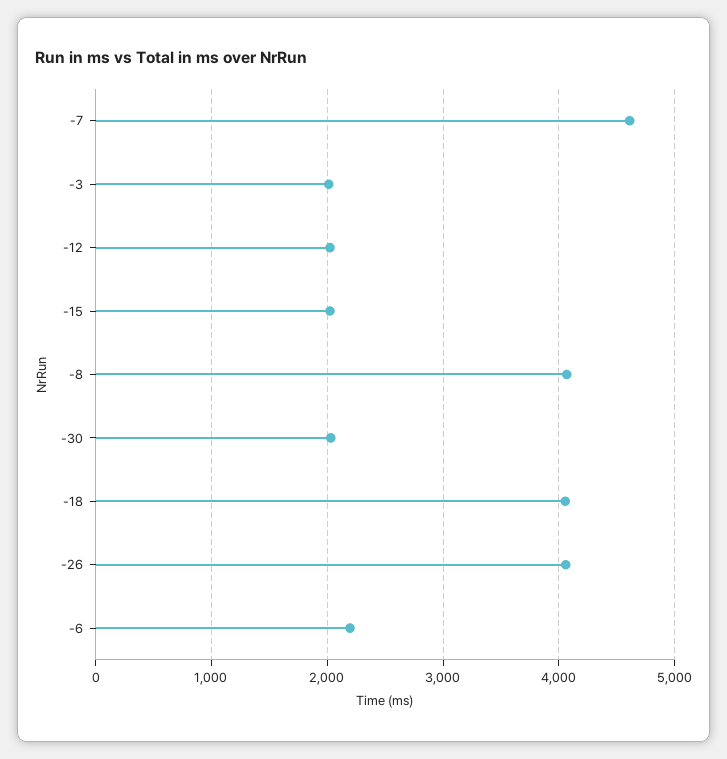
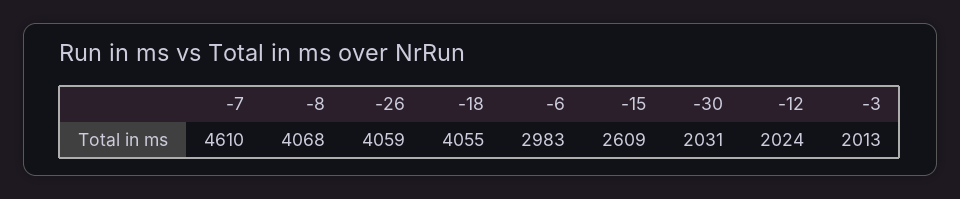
  {
    "-7": 4610,
    "-3": 2013,
    "-12": 2024,
-   "-15": 2000,
+   "-15": 2609,
    "-8": 4068,
    "-30": 2031,
    "-18": 4055,
    "-26": 4059,
-   "-6": 2200
+   "-6": 2983
  }

